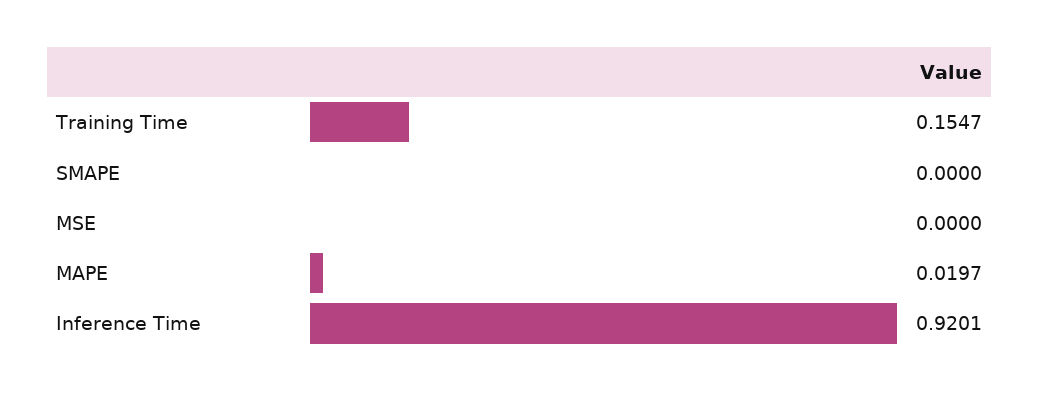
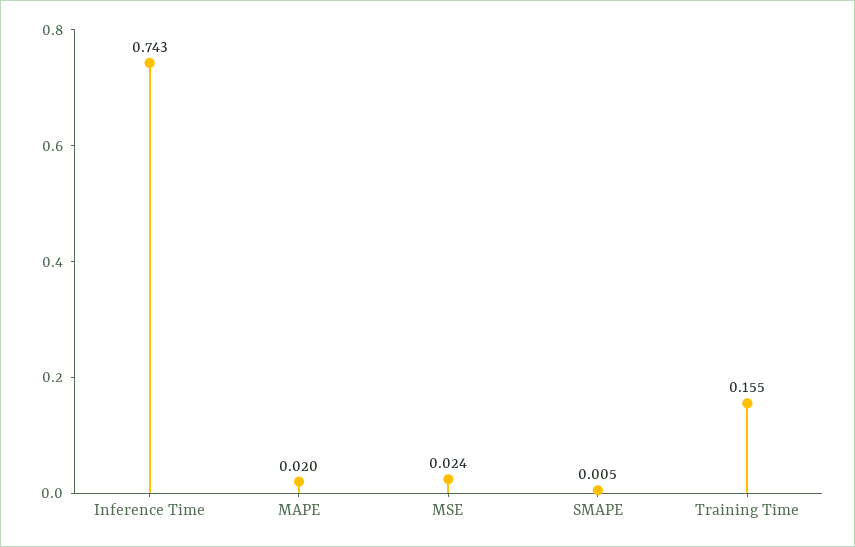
  {
    "Training Time": 0.1547,
-   "SMAPE": 0,
+   "SMAPE": 0.005,
-   "MSE": 0,
+   "MSE": 0.024,
    "MAPE": 0.0197,
-   "Inference Time": 0.9201
+   "Inference Time": 0.743
  }

